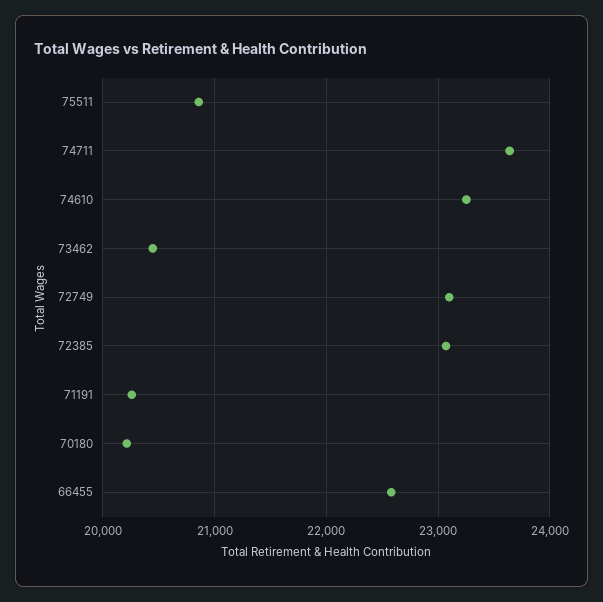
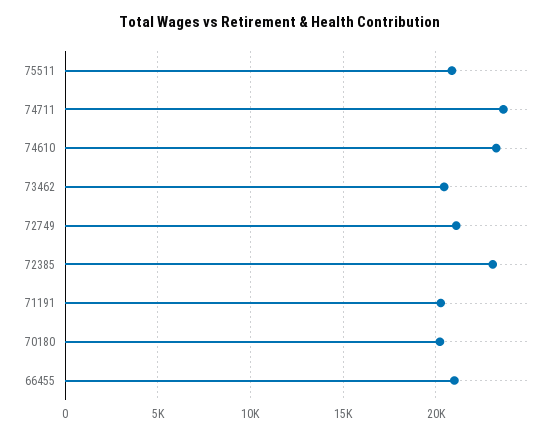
  {
    "75511": 20900,
    "74711": 23600,
    "74610": 23300,
    "73462": 20400,
-   "72749": 23100,
+   "72749": 21000,
    "72385": 23100,
    "71191": 20300,
    "70180": 20200,
-   "66455": 22600
+   "66455": 21000
  }

